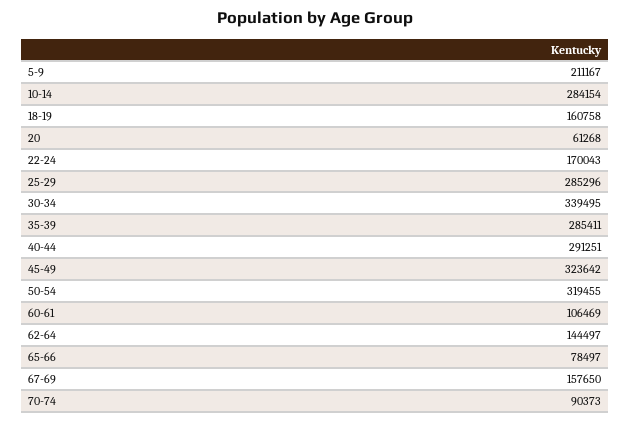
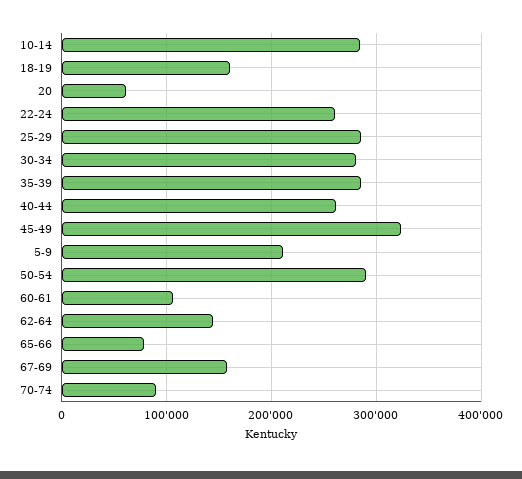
  {
    "5-9": 211167,
    "10-14": 284154,
    "18-19": 160758,
    "20": 61268,
-   "22-24": 170043,
+   "22-24": 260000,
    "25-29": 285296,
-   "30-34": 339495,
+   "30-34": 280000,
    "35-39": 285411,
-   "40-44": 291251,
+   "40-44": 260000,
    "45-49": 323642,
-   "50-54": 319455,
+   "50-54": 290000,
    "60-61": 106469,
    "62-64": 144497,
    "65-66": 78497,
    "67-69": 157650,
    "70-74": 90373
  }

